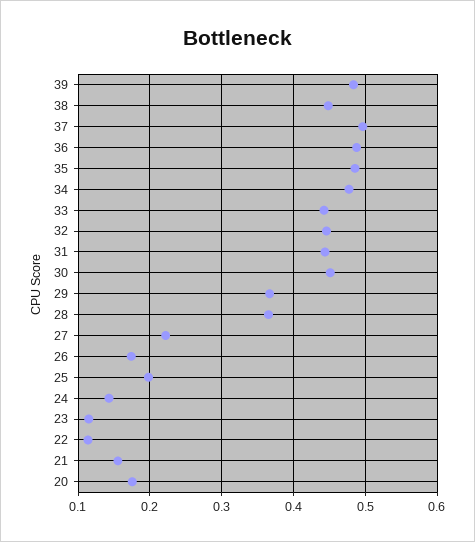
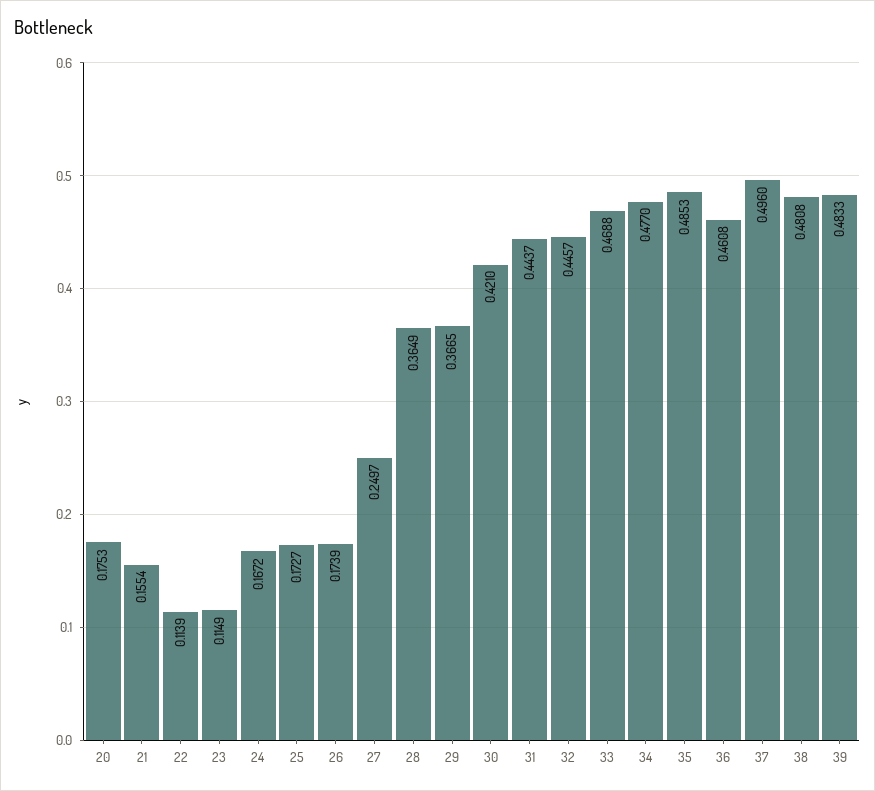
  {
    "39": 0.4833,
-   "38": 0.45,
+   "38": 0.4808,
    "37": 0.496,
-   "36": 0.49,
+   "36": 0.4608,
    "35": 0.4853,
    "34": 0.477,
-   "33": 0.44,
+   "33": 0.4688,
    "32": 0.4457,
    "31": 0.4437,
-   "30": 0.45,
+   "30": 0.421,
    "29": 0.3665,
    "28": 0.3649,
-   "27": 0.22,
+   "27": 0.2497,
    "26": 0.1739,
-   "25": 0.2,
+   "25": 0.1727,
-   "24": 0.14,
+   "24": 0.1672,
    "23": 0.1149,
    "22": 0.1139,
    "21": 0.1554,
    "20": 0.1753
  }

